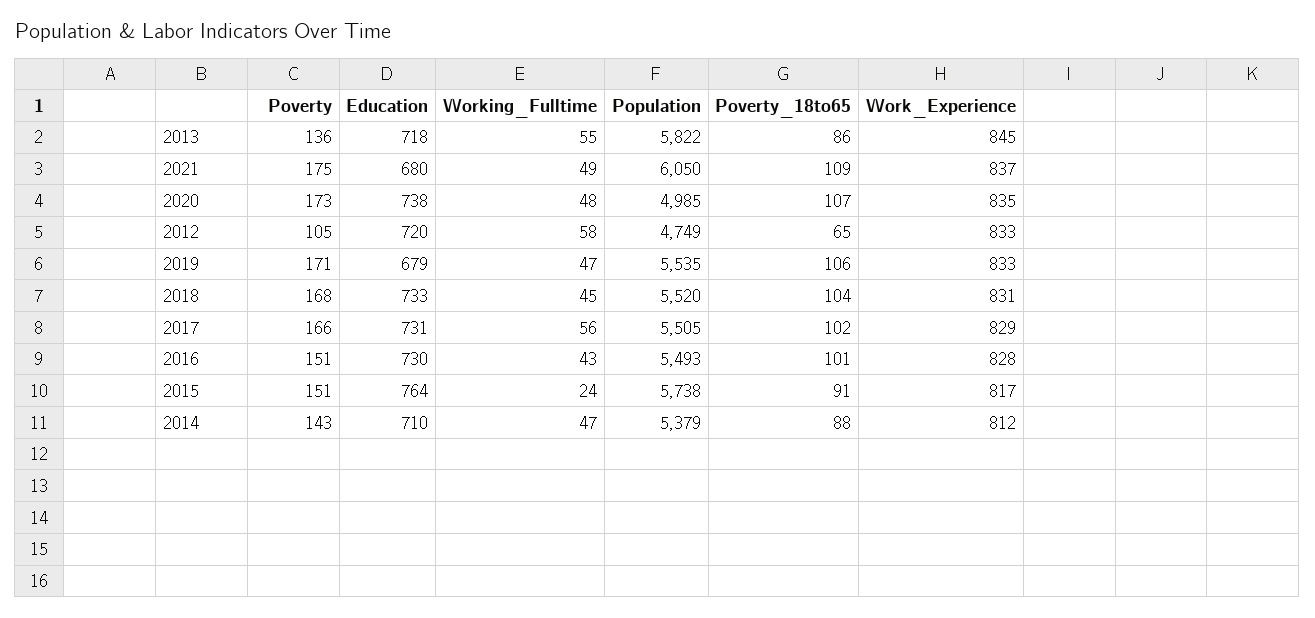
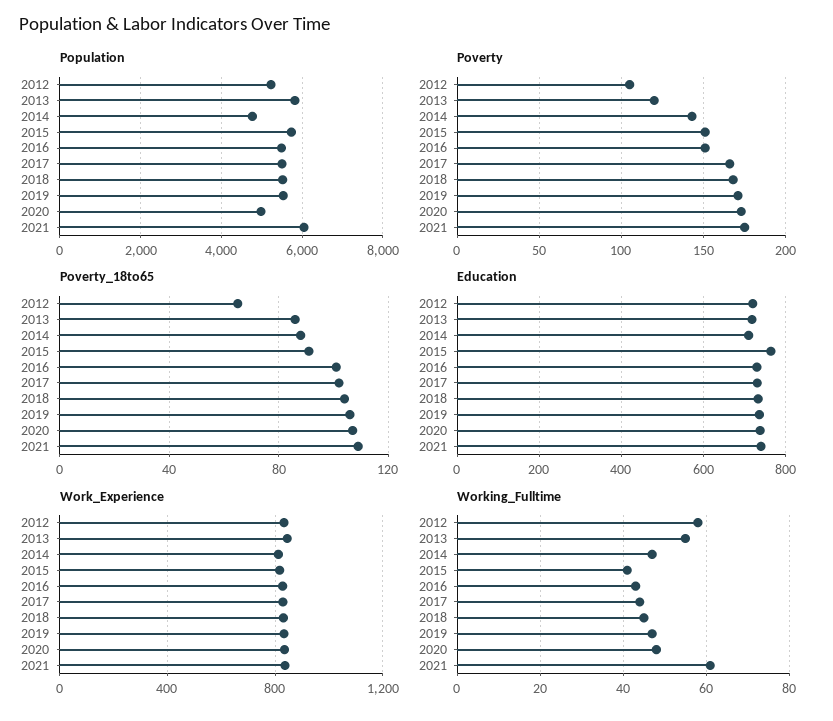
  {
    "Poverty": {
-     "2013": 136,
+     "2013": 120,
      "2021": 175,
      "2020": 173,
      "2012": 105,
      "2019": 171,
      "2018": 168,
      "2017": 166,
      "2016": 151,
      "2015": 151,
      "2014": 143
    },
    "Education": {
      "2013": 718,
-     "2021": 680,
+     "2021": 740,
      "2020": 738,
      "2012": 720,
-     "2019": 679,
+     "2019": 740,
      "2018": 733,
      "2017": 731,
      "2016": 730,
      "2015": 764,
      "2014": 710
    },
    "Working_Fulltime": {
      "2013": 55,
-     "2021": 49,
+     "2021": 60,
      "2020": 48,
      "2012": 58,
      "2019": 47,
      "2018": 45,
-     "2017": 56,
+     "2017": 45,
      "2016": 43,
-     "2015": 24,
+     "2015": 40,
      "2014": 47
    },
    "Population": {
      "2013": 5822,
      "2021": 6050,
      "2020": 4985,
-     "2012": 4749,
+     "2012": 5200,
      "2019": 5535,
      "2018": 5520,
      "2017": 5505,
      "2016": 5493,
      "2015": 5738,
-     "2014": 5379
+     "2014": 4800
    },
    "Poverty_18to65": {
      "2013": 86,
      "2021": 109,
      "2020": 107,
      "2012": 65,
      "2019": 106,
      "2018": 104,
      "2017": 102,
      "2016": 101,
      "2015": 91,
      "2014": 88
    },
    "Work_Experience": {
      "2013": 845,
      "2021": 837,
      "2020": 835,
      "2012": 833,
      "2019": 833,
      "2018": 831,
      "2017": 829,
      "2016": 828,
      "2015": 817,
      "2014": 812
    }
  }

